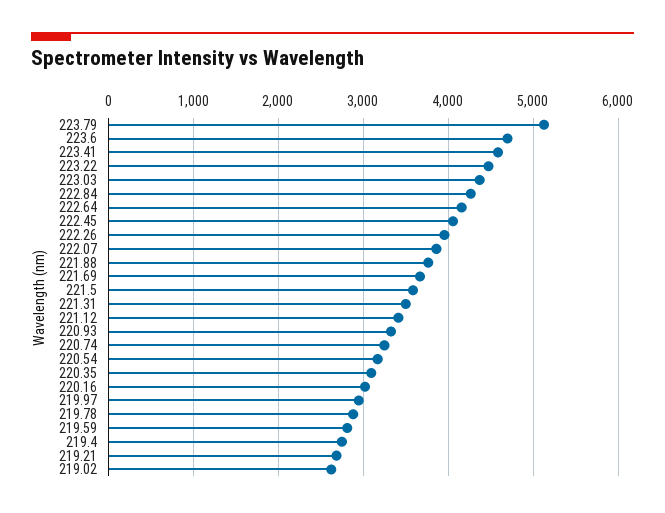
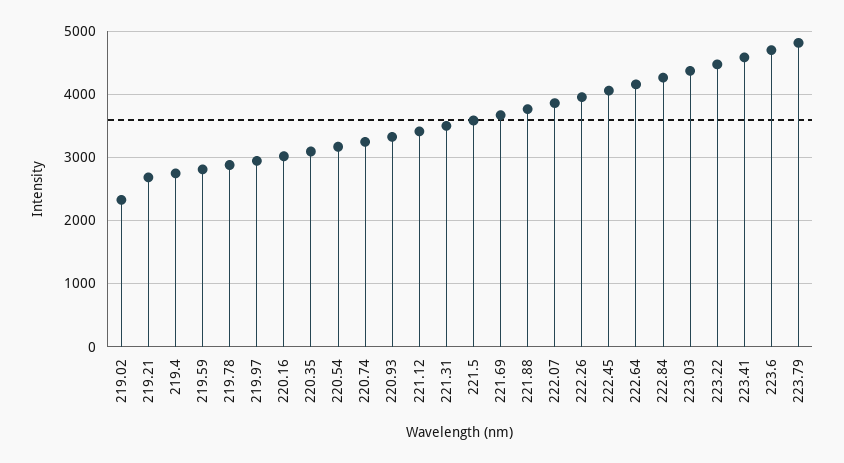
  {
-   "223.79": 5100,
+   "223.79": 4800,
    "223.6": 4700,
    "223.41": 4600,
    "223.22": 4500,
    "223.03": 4400,
    "222.84": 4300,
    "222.64": 4200,
    "222.45": 4100,
    "222.26": 4000,
    "222.07": 3900,
    "221.88": 3800,
    "221.69": 3700,
    "221.5": 3600,
    "221.31": 3500,
    "221.12": 3400,
    "220.93": 3300,
    "220.74": 3200,
    "220.54": 3200,
    "220.35": 3100,
    "220.16": 3000,
    "219.97": 2900,
    "219.78": 2900,
    "219.59": 2800,
    "219.4": 2700,
    "219.21": 2700,
-   "219.02": 2600
+   "219.02": 2300
  }

